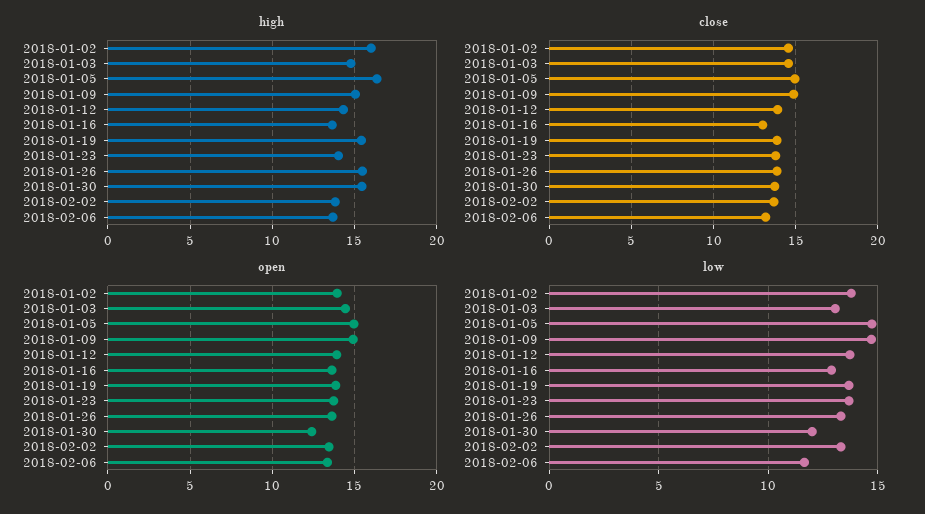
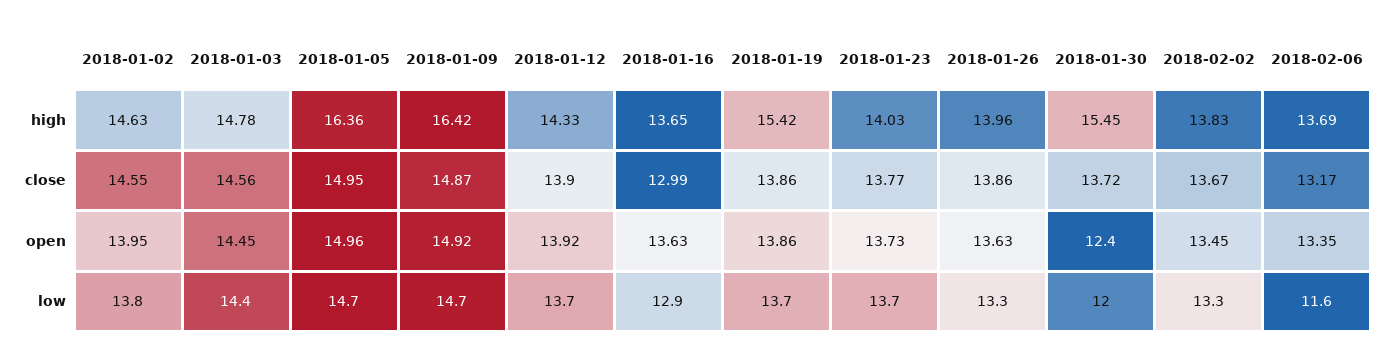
  {
    "high": {
-     "2018-01-02": 16,
+     "2018-01-02": 14.63,
      "2018-01-03": 14.78,
      "2018-01-05": 16.36,
-     "2018-01-09": 15,
+     "2018-01-09": 16.42,
      "2018-01-12": 14.33,
      "2018-01-16": 13.65,
      "2018-01-19": 15.42,
      "2018-01-23": 14.03,
-     "2018-01-26": 15.5,
+     "2018-01-26": 13.96,
      "2018-01-30": 15.45,
      "2018-02-02": 13.83,
      "2018-02-06": 13.69
    },
    "close": {
      "2018-01-02": 14.55,
      "2018-01-03": 14.56,
      "2018-01-05": 14.95,
      "2018-01-09": 14.87,
      "2018-01-12": 13.9,
      "2018-01-16": 12.99,
      "2018-01-19": 13.86,
      "2018-01-23": 13.77,
      "2018-01-26": 13.86,
      "2018-01-30": 13.72,
      "2018-02-02": 13.67,
      "2018-02-06": 13.17
    },
    "open": {
      "2018-01-02": 13.95,
      "2018-01-03": 14.45,
      "2018-01-05": 14.96,
      "2018-01-09": 14.92,
      "2018-01-12": 13.92,
      "2018-01-16": 13.63,
      "2018-01-19": 13.86,
      "2018-01-23": 13.73,
      "2018-01-26": 13.63,
      "2018-01-30": 12.4,
      "2018-02-02": 13.45,
      "2018-02-06": 13.35
    },
    "low": {
      "2018-01-02": 13.8,
-     "2018-01-03": 13,
+     "2018-01-03": 14.4,
      "2018-01-05": 14.7,
      "2018-01-09": 14.7,
      "2018-01-12": 13.7,
      "2018-01-16": 12.9,
      "2018-01-19": 13.7,
      "2018-01-23": 13.7,
      "2018-01-26": 13.3,
      "2018-01-30": 12,
      "2018-02-02": 13.3,
      "2018-02-06": 11.6
    }
  }

